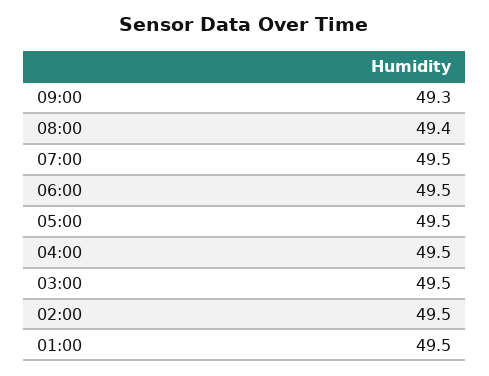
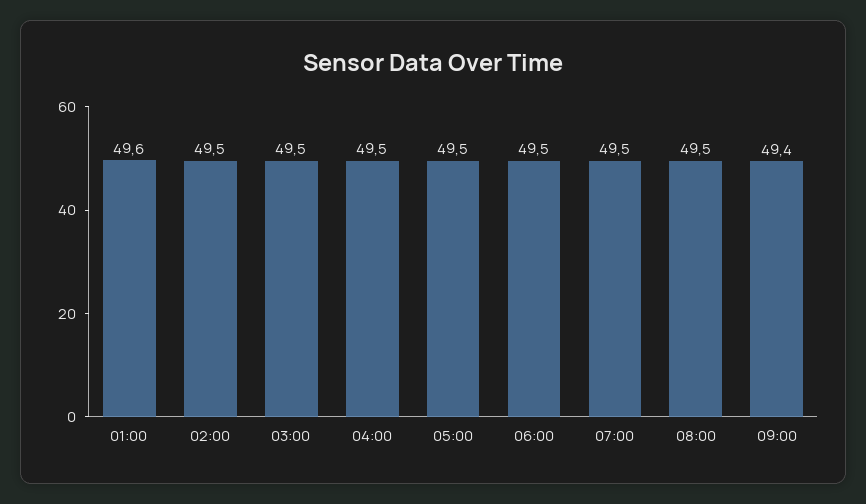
  {
-   "09:00": 49.3,
+   "09:00": 49.4,
-   "08:00": 49.4,
+   "08:00": 49.5,
    "07:00": 49.5,
    "06:00": 49.5,
    "05:00": 49.5,
    "04:00": 49.5,
    "03:00": 49.5,
    "02:00": 49.5,
-   "01:00": 49.5
+   "01:00": 49.6
  }

